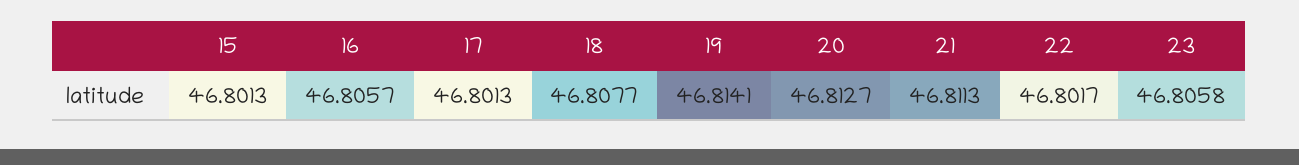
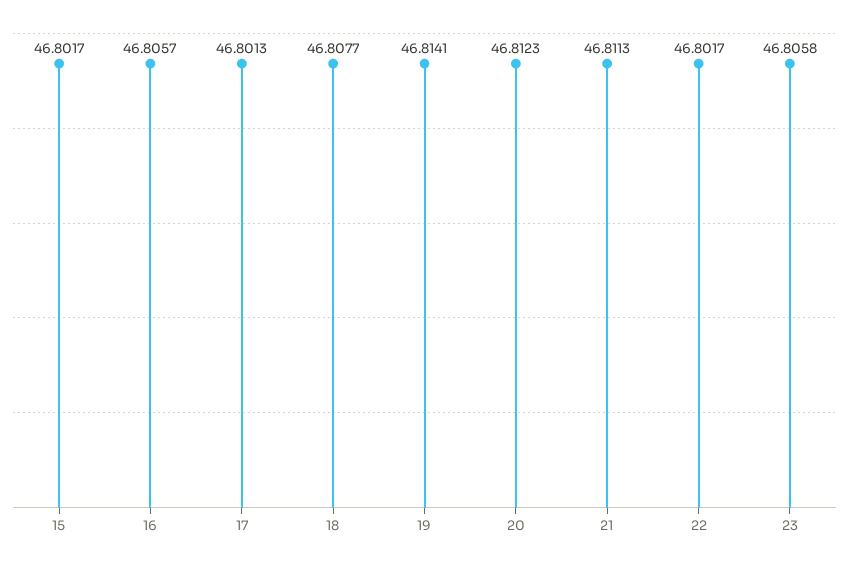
  {
-   "15": 46.8013,
+   "15": 46.8017,
    "16": 46.8057,
    "17": 46.8013,
    "18": 46.8077,
    "19": 46.8141,
-   "20": 46.8127,
+   "20": 46.8123,
    "21": 46.8113,
    "22": 46.8017,
    "23": 46.8058
  }

